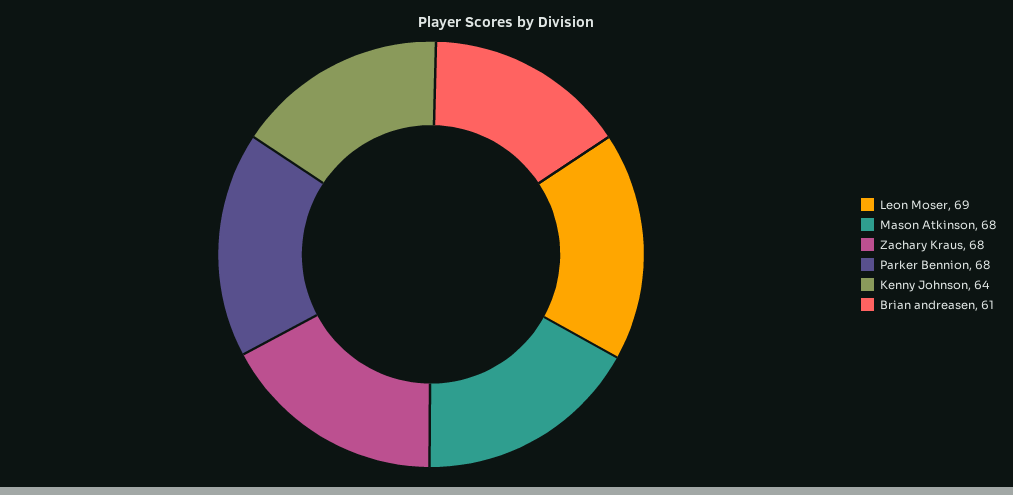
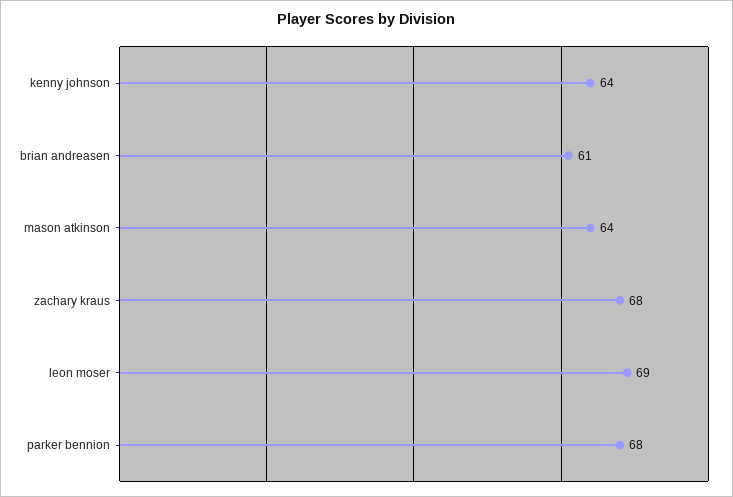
  {
    "Leon Moser": 69,
-   "Mason Atkinson": 68,
+   "Mason Atkinson": 64,
    "Zachary Kraus": 68,
    "Parker Bennion": 68,
    "Kenny Johnson": 64,
    "Brian andreasen": 61
  }

